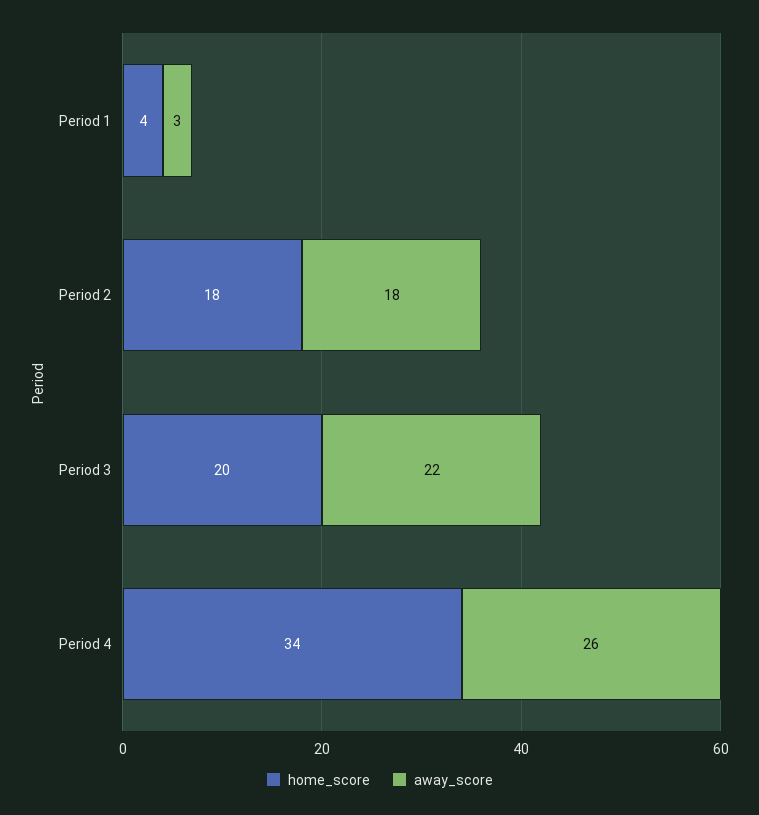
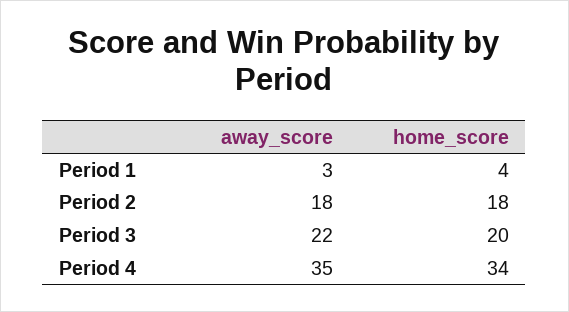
  {
    "home_score": {
      "Period 1": 4,
      "Period 2": 18,
      "Period 3": 20,
      "Period 4": 34
    },
    "away_score": {
      "Period 1": 3,
      "Period 2": 18,
      "Period 3": 22,
-     "Period 4": 26
+     "Period 4": 35
    }
  }

